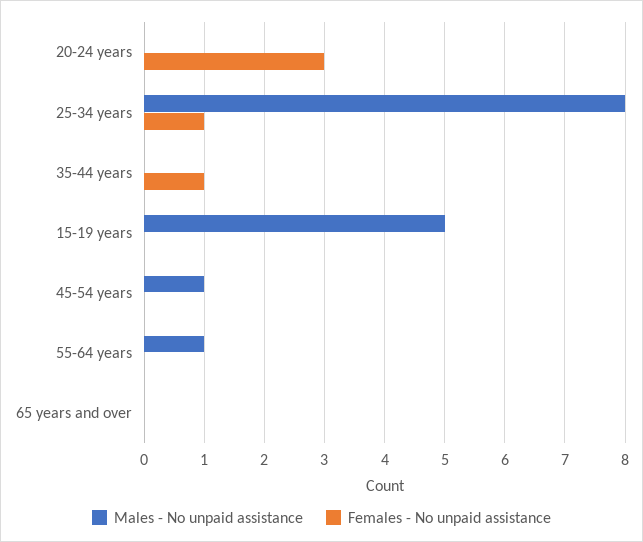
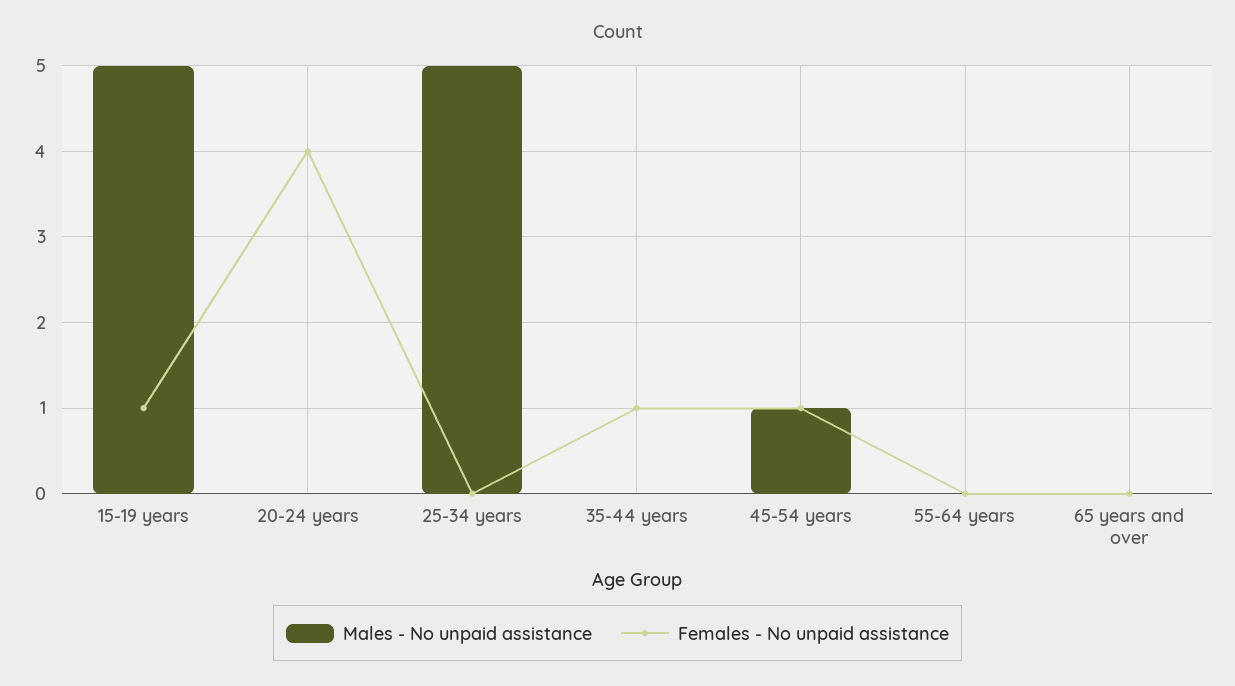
  {
    "Males - No unpaid assistance": {
      "20-24 years": 0,
-     "25-34 years": 8,
+     "25-34 years": 5,
      "35-44 years": 0,
      "15-19 years": 5,
      "45-54 years": 1,
-     "55-64 years": 1,
+     "55-64 years": 0,
      "65 years and over": 0
    },
    "Females - No unpaid assistance": {
-     "20-24 years": 3,
+     "20-24 years": 4,
-     "25-34 years": 1,
+     "25-34 years": 0,
      "35-44 years": 1,
-     "15-19 years": 0,
+     "15-19 years": 1,
-     "45-54 years": 0,
+     "45-54 years": 1,
      "55-64 years": 0,
      "65 years and over": 0
    }
  }

